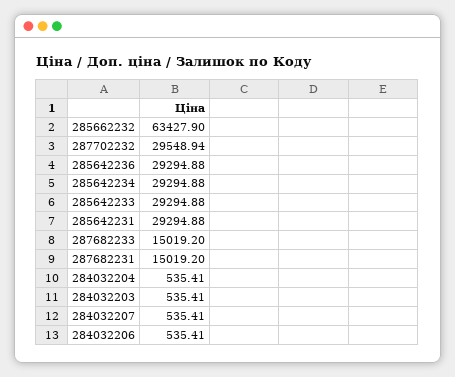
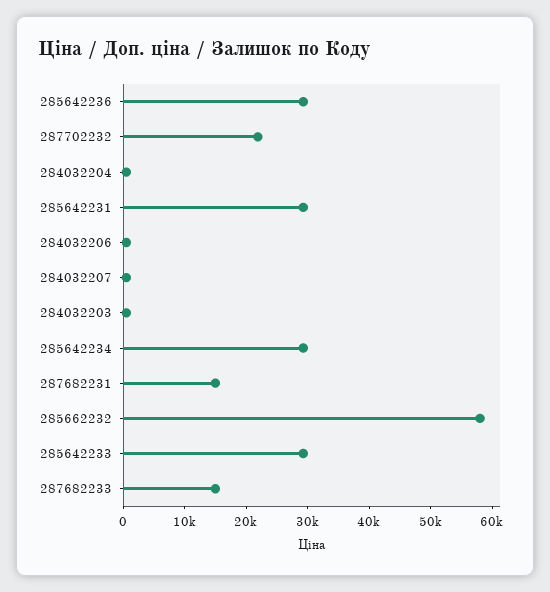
  {
-   "285662232": 63427.9,
+   "285662232": 58000,
-   "287702232": 29548.94,
+   "287702232": 22000,
    "285642236": 29294.88,
    "285642234": 29294.88,
    "285642233": 29294.88,
    "285642231": 29294.88,
    "287682233": 15019.2,
    "287682231": 15019.2,
    "284032204": 535.41,
    "284032203": 535.41,
    "284032207": 535.41,
    "284032206": 535.41
  }

